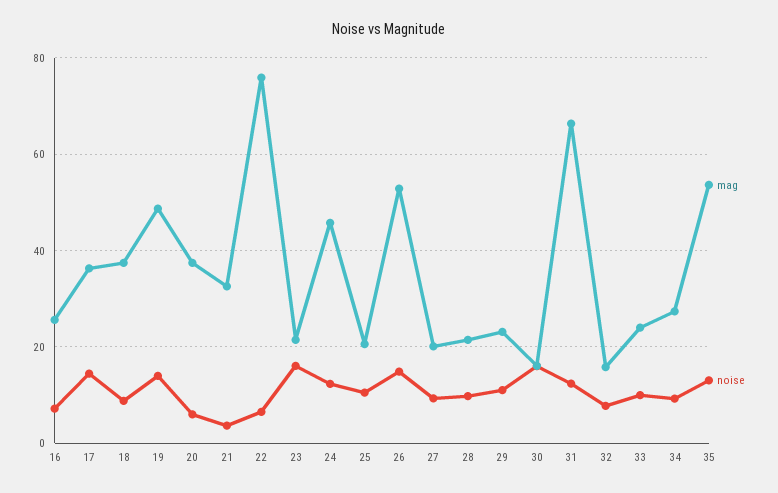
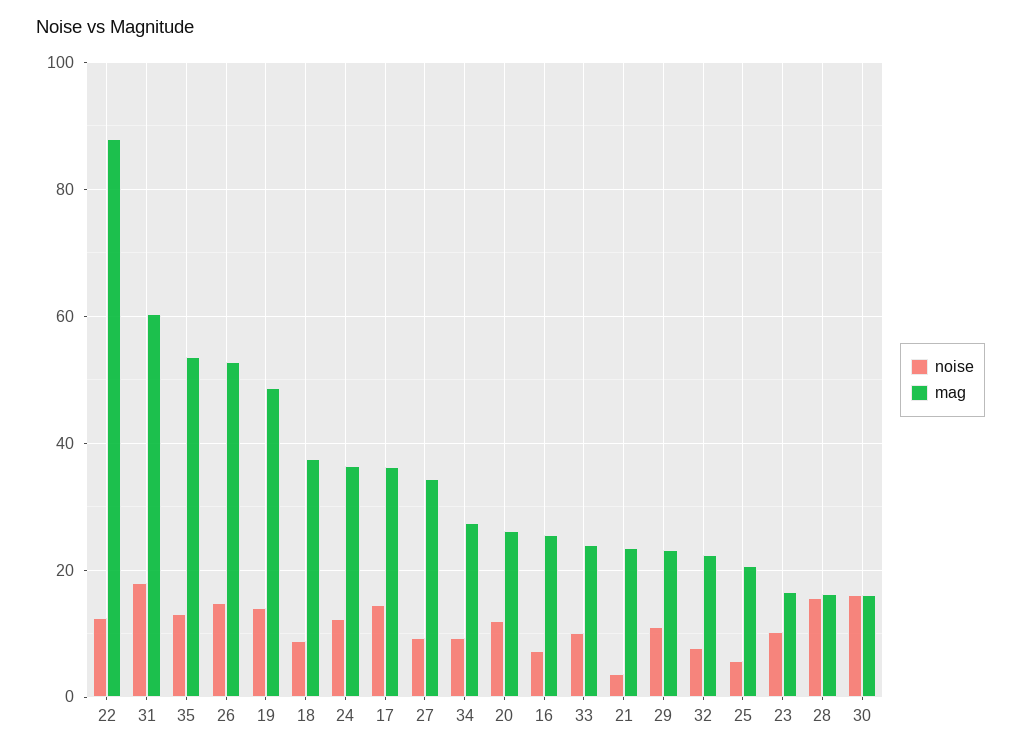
  {
    "mag": {
      "16": 26,
      "17": 36,
      "18": 38,
      "19": 48,
-     "20": 38,
+     "20": 26,
-     "21": 32,
+     "21": 24,
-     "22": 76,
+     "22": 88,
-     "23": 22,
+     "23": 16,
-     "24": 46,
+     "24": 36,
      "25": 20,
      "26": 52,
-     "27": 20,
+     "27": 34,
-     "28": 22,
+     "28": 16,
      "29": 24,
      "30": 16,
-     "31": 66,
+     "31": 60,
-     "32": 16,
+     "32": 22,
      "33": 24,
      "34": 28,
      "35": 54
    },
    "noise": {
      "16": 8,
      "17": 14,
      "18": 8,
      "19": 14,
-     "20": 6,
+     "20": 12,
      "21": 4,
-     "22": 6,
+     "22": 12,
-     "23": 16,
+     "23": 10,
      "24": 12,
-     "25": 10,
+     "25": 6,
      "26": 14,
      "27": 10,
-     "28": 10,
+     "28": 16,
      "29": 12,
      "30": 16,
-     "31": 12,
+     "31": 18,
      "32": 8,
      "33": 10,
      "34": 10,
      "35": 14
    }
  }

